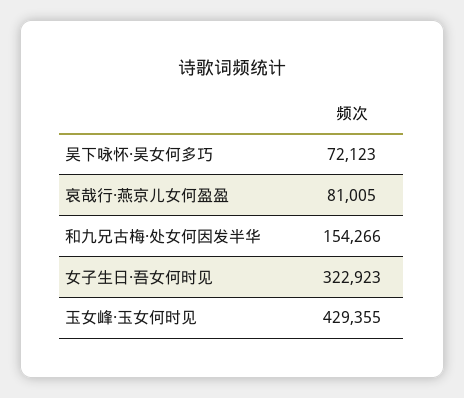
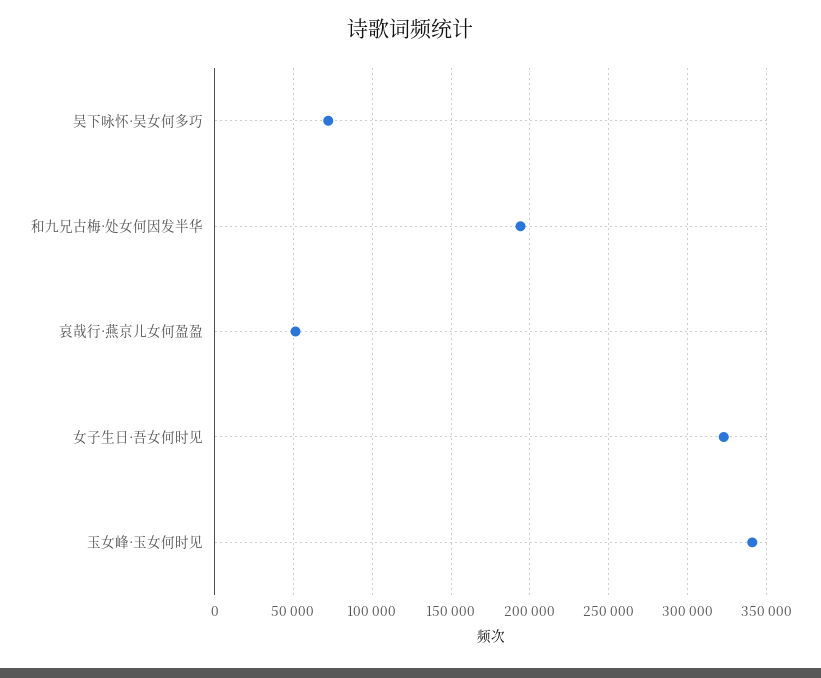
  {
    "吴下咏怀·吴女何多巧": 72123,
-   "哀哉行·燕京儿女何盈盈": 81005,
+   "哀哉行·燕京儿女何盈盈": 50000,
-   "和九兄古梅·处女何因发半华": 154266,
+   "和九兄古梅·处女何因发半华": 195000,
    "女子生日·吾女何时见": 322923,
-   "玉女峰·玉女何时见": 429355
+   "玉女峰·玉女何时见": 340000
  }

